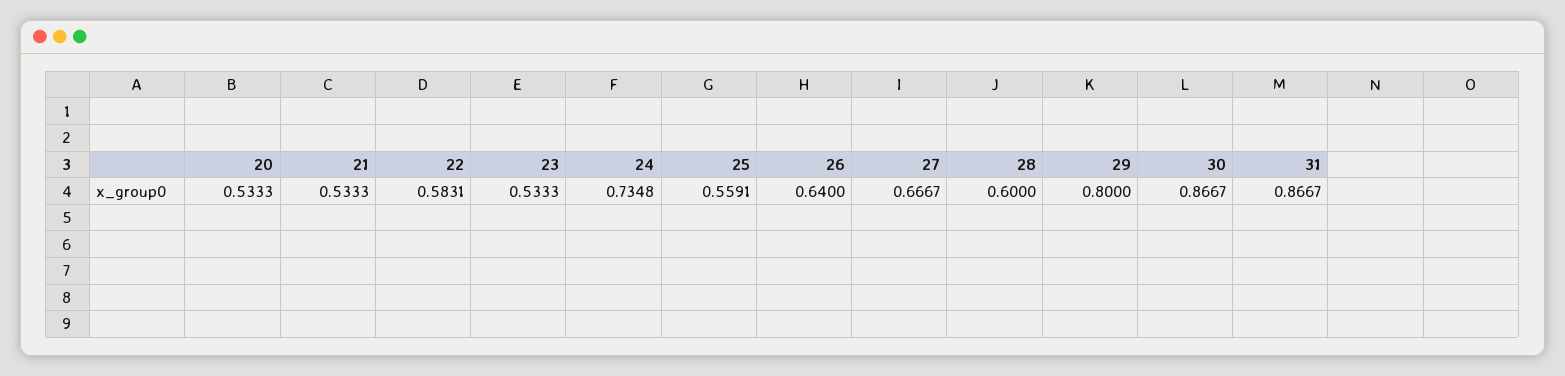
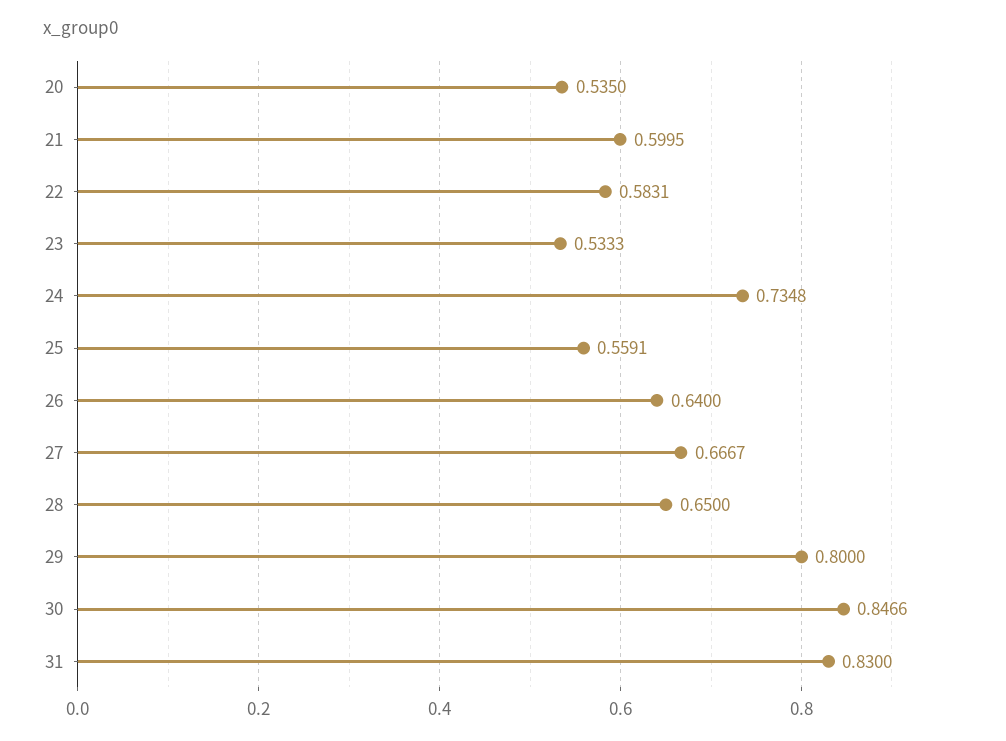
  {
-   "20": 0.5333,
+   "20": 0.535,
-   "21": 0.5333,
+   "21": 0.5995,
    "22": 0.5831,
    "23": 0.5333,
    "24": 0.7348,
    "25": 0.5591,
    "26": 0.64,
    "27": 0.6667,
-   "28": 0.6,
+   "28": 0.65,
    "29": 0.8,
-   "30": 0.8667,
+   "30": 0.8466,
-   "31": 0.8667
+   "31": 0.83
  }

